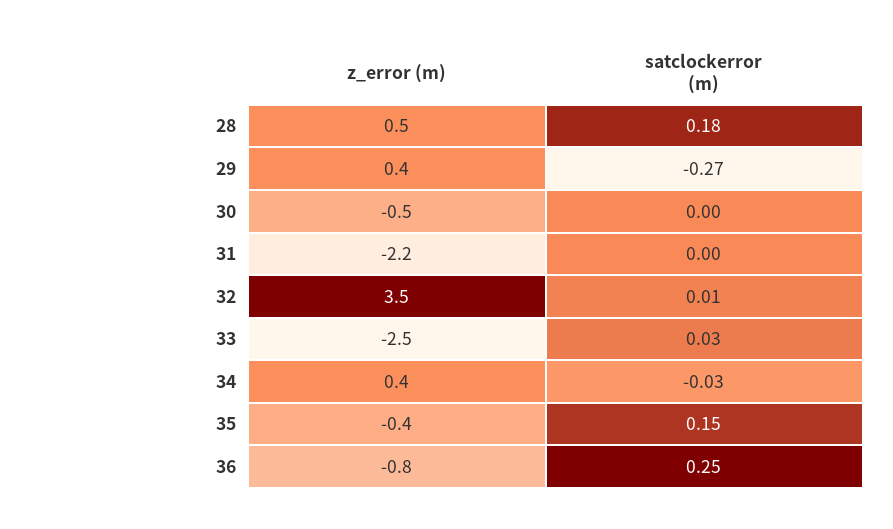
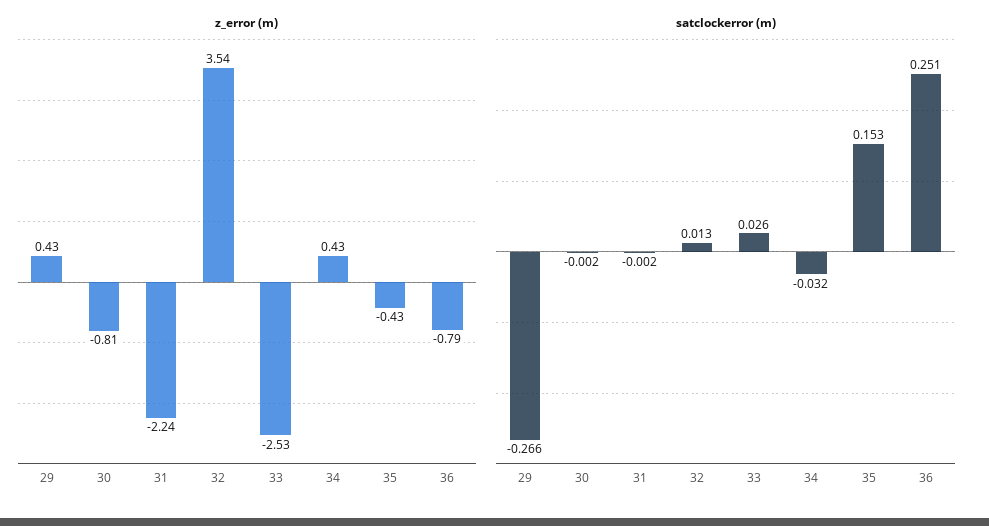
  {
    "z_error (m)": {
-     "28": 0.5,
      "29": 0.43,
-     "30": -0.5,
+     "30": -0.81,
      "31": -2.24,
      "32": 3.54,
      "33": -2.53,
      "34": 0.43,
      "35": -0.43,
      "36": -0.79
    },
    "satclockerror (m)": {
-     "28": 0.18,
      "29": -0.266,
      "30": -0.002,
      "31": -0.002,
      "32": 0.013,
      "33": 0.026,
      "34": -0.032,
      "35": 0.153,
      "36": 0.251
    }
  }

